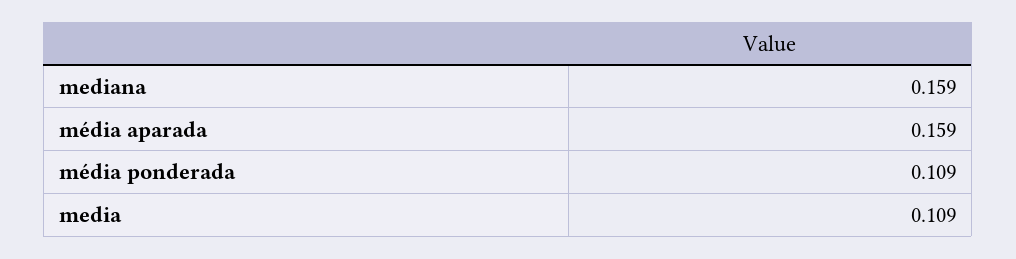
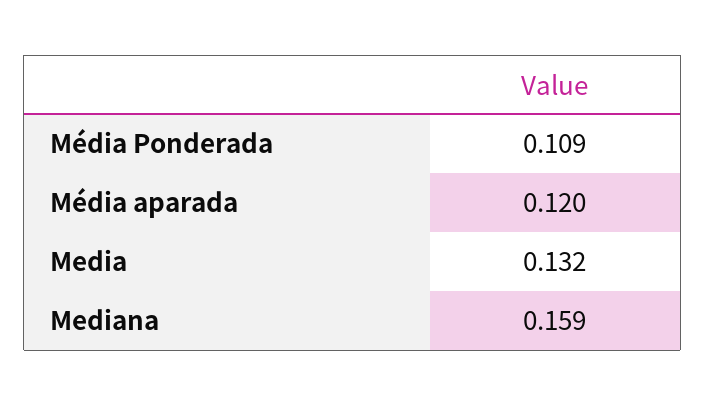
  {
    "mediana": 0.159,
-   "média aparada": 0.159,
+   "média aparada": 0.12,
    "média ponderada": 0.109,
-   "media": 0.109
+   "media": 0.132
  }

